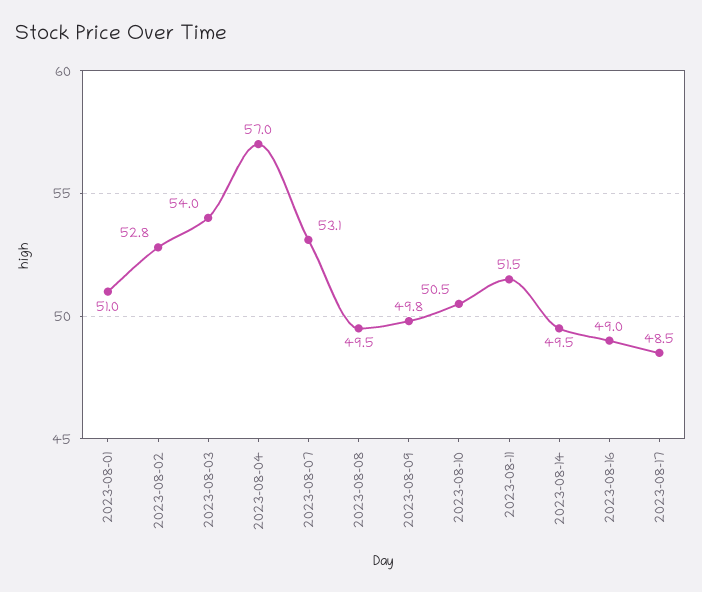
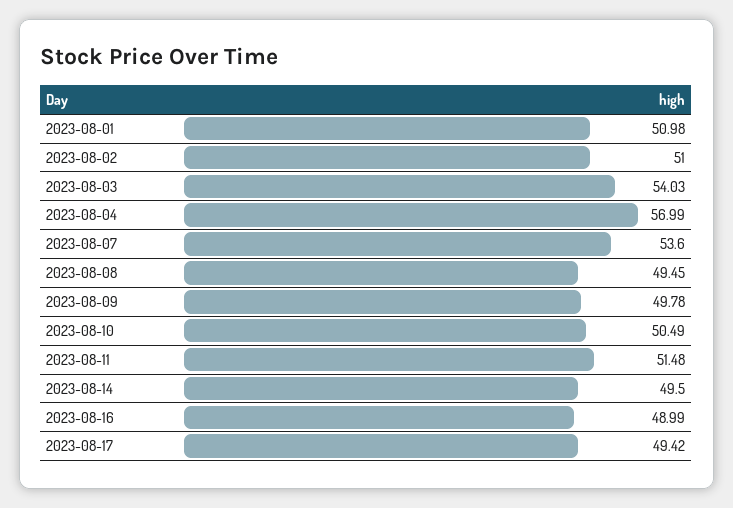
  {
    "2023-08-01": 50.98,
-   "2023-08-02": 52.8,
+   "2023-08-02": 51,
    "2023-08-03": 54.03,
    "2023-08-04": 56.99,
-   "2023-08-07": 53.1,
+   "2023-08-07": 53.6,
    "2023-08-08": 49.45,
    "2023-08-09": 49.78,
    "2023-08-10": 50.49,
    "2023-08-11": 51.48,
    "2023-08-14": 49.5,
    "2023-08-16": 48.99,
-   "2023-08-17": 48.5
+   "2023-08-17": 49.42
  }

